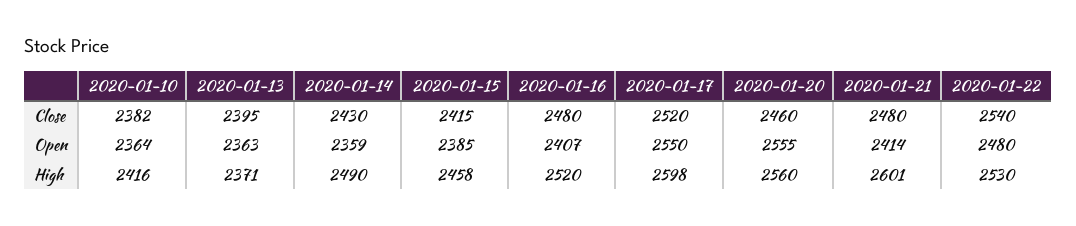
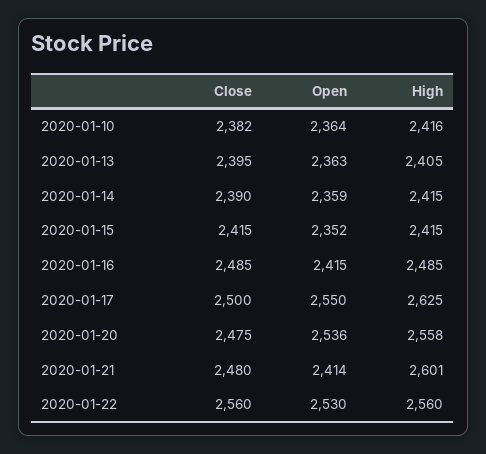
  {
    "2020-01-10": {
      "Close": 2382,
      "Open": 2364,
      "High": 2416
    },
    "2020-01-13": {
      "Close": 2395,
      "Open": 2363,
-     "High": 2371
+     "High": 2405
    },
    "2020-01-14": {
-     "Close": 2430,
+     "Close": 2390,
      "Open": 2359,
-     "High": 2490
+     "High": 2415
    },
    "2020-01-15": {
      "Close": 2415,
-     "Open": 2385,
+     "Open": 2352,
-     "High": 2458
+     "High": 2415
    },
    "2020-01-16": {
-     "Close": 2480,
+     "Close": 2485,
-     "Open": 2407,
+     "Open": 2415,
-     "High": 2520
+     "High": 2485
    },
    "2020-01-17": {
-     "Close": 2520,
+     "Close": 2500,
      "Open": 2550,
-     "High": 2598
+     "High": 2625
    },
    "2020-01-20": {
-     "Close": 2460,
+     "Close": 2475,
-     "Open": 2555,
+     "Open": 2536,
-     "High": 2560
+     "High": 2558
    },
    "2020-01-21": {
      "Close": 2480,
      "Open": 2414,
      "High": 2601
    },
    "2020-01-22": {
-     "Close": 2540,
+     "Close": 2560,
-     "Open": 2480,
+     "Open": 2530,
-     "High": 2530
+     "High": 2560
    }
  }

